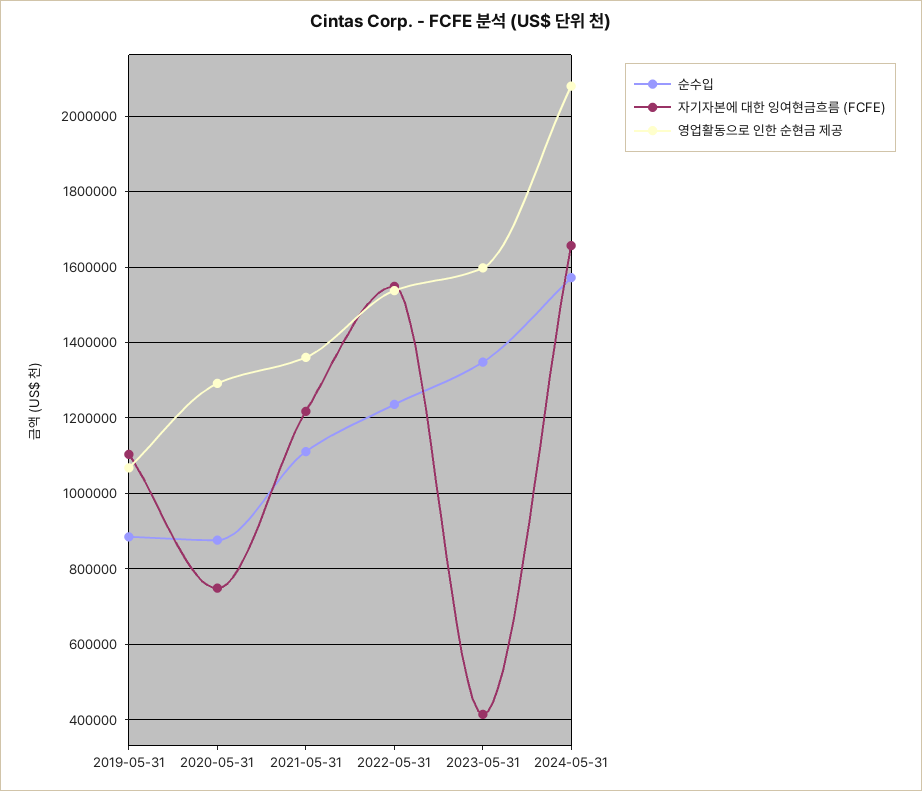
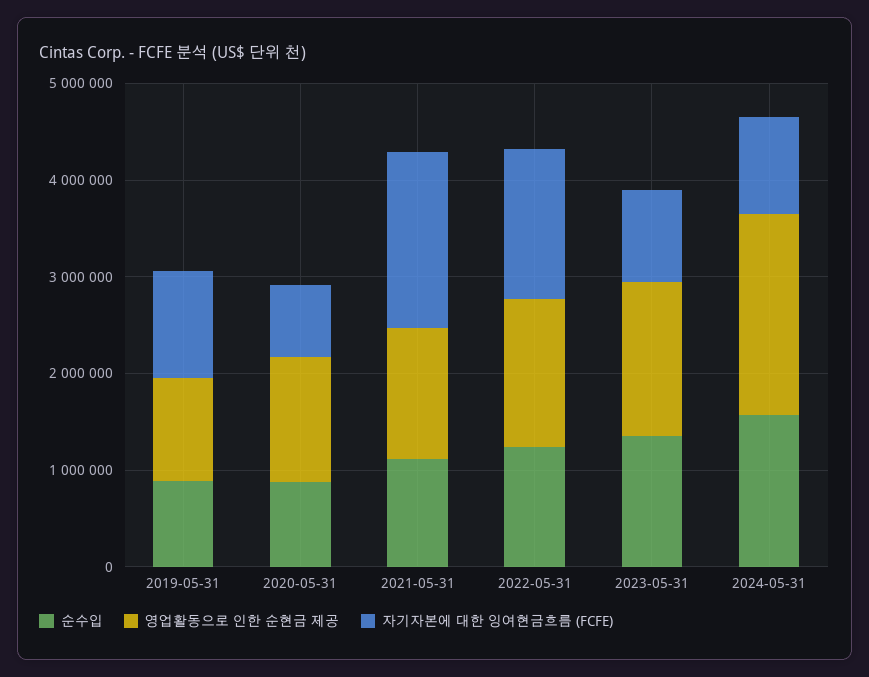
  {
    "순수입": {
      "2019-05-31": 880000,
      "2020-05-31": 880000,
      "2021-05-31": 1120000,
      "2022-05-31": 1240000,
      "2023-05-31": 1340000,
      "2024-05-31": 1580000
    },
    "자기자본에 대한 잉여현금흐름 (FCFE)": {
      "2019-05-31": 1100000,
      "2020-05-31": 740000,
-     "2021-05-31": 1220000,
+     "2021-05-31": 1800000,
      "2022-05-31": 1540000,
-     "2023-05-31": 420000,
+     "2023-05-31": 1000000,
-     "2024-05-31": 1660000
+     "2024-05-31": 1000000
    },
    "영업활동으로 인한 순현금 제공": {
      "2019-05-31": 1060000,
      "2020-05-31": 1300000,
      "2021-05-31": 1360000,
      "2022-05-31": 1540000,
      "2023-05-31": 1600000,
      "2024-05-31": 2080000
    }
  }

